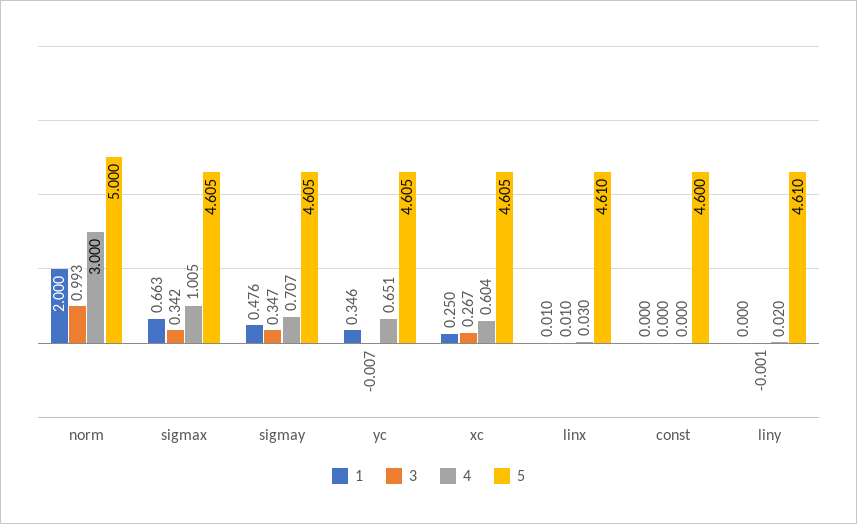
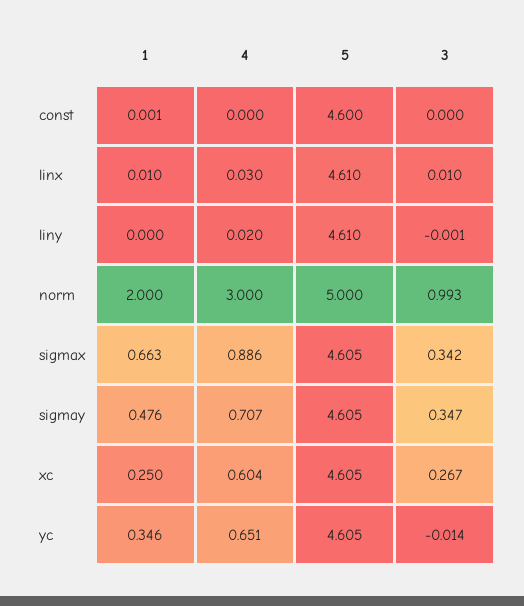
  {
    "1": {
      "norm": 2,
      "sigmax": 0.663,
      "sigmay": 0.476,
      "yc": 0.346,
      "xc": 0.25,
      "linx": 0.01,
-     "const": 0,
+     "const": 0.001,
      "liny": 0
    },
    "3": {
      "norm": 0.993,
      "sigmax": 0.342,
      "sigmay": 0.347,
-     "yc": -0.007,
+     "yc": -0.014,
      "xc": 0.267,
      "linx": 0.01,
      "const": 0,
      "liny": -0.001
    },
    "4": {
      "norm": 3,
-     "sigmax": 1.005,
+     "sigmax": 0.886,
      "sigmay": 0.707,
      "yc": 0.651,
      "xc": 0.604,
      "linx": 0.03,
      "const": 0,
      "liny": 0.02
    },
    "5": {
      "norm": 5,
      "sigmax": 4.605,
      "sigmay": 4.605,
      "yc": 4.605,
      "xc": 4.605,
      "linx": 4.61,
      "const": 4.6,
      "liny": 4.61
    }
  }

